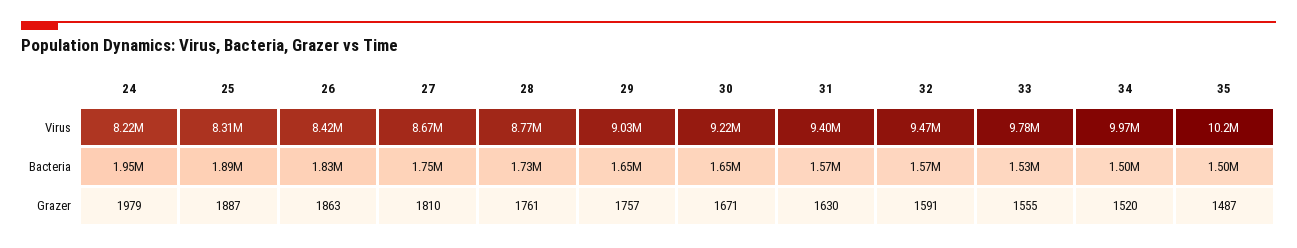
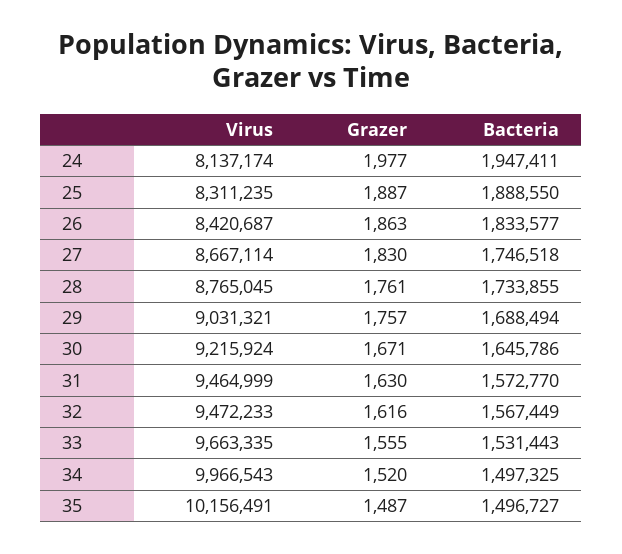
  {
    "24": {
-     "Virus": 8220000,
+     "Virus": 8137174,
      "Bacteria": 1947411,
-     "Grazer": 1979
+     "Grazer": 1977
    },
    "25": {
      "Virus": 8311235,
      "Bacteria": 1888550,
      "Grazer": 1887
    },
    "26": {
      "Virus": 8420687,
      "Bacteria": 1833577,
      "Grazer": 1863
    },
    "27": {
      "Virus": 8667114,
      "Bacteria": 1746518,
-     "Grazer": 1810
+     "Grazer": 1830
    },
    "28": {
      "Virus": 8765045,
      "Bacteria": 1733855,
      "Grazer": 1761
    },
    "29": {
      "Virus": 9031321,
-     "Bacteria": 1650000,
+     "Bacteria": 1688494,
      "Grazer": 1757
    },
    "30": {
      "Virus": 9215924,
      "Bacteria": 1645786,
      "Grazer": 1671
    },
    "31": {
-     "Virus": 9400000,
+     "Virus": 9464999,
      "Bacteria": 1572770,
      "Grazer": 1630
    },
    "32": {
      "Virus": 9472233,
      "Bacteria": 1567449,
-     "Grazer": 1591
+     "Grazer": 1616
    },
    "33": {
-     "Virus": 9780000,
+     "Virus": 9663335,
      "Bacteria": 1531443,
      "Grazer": 1555
    },
    "34": {
      "Virus": 9966543,
      "Bacteria": 1497325,
      "Grazer": 1520
    },
    "35": {
      "Virus": 10156491,
      "Bacteria": 1496727,
      "Grazer": 1487
    }
  }

